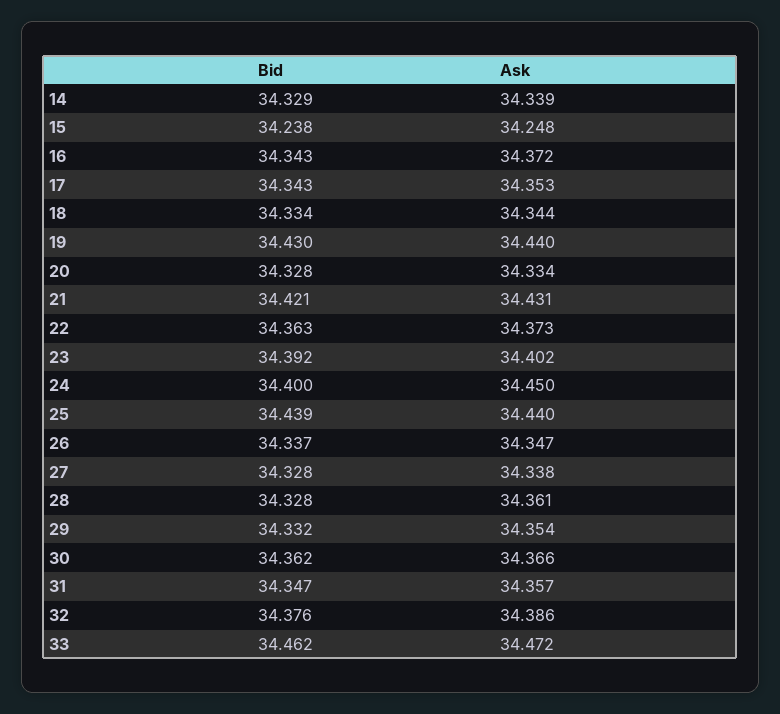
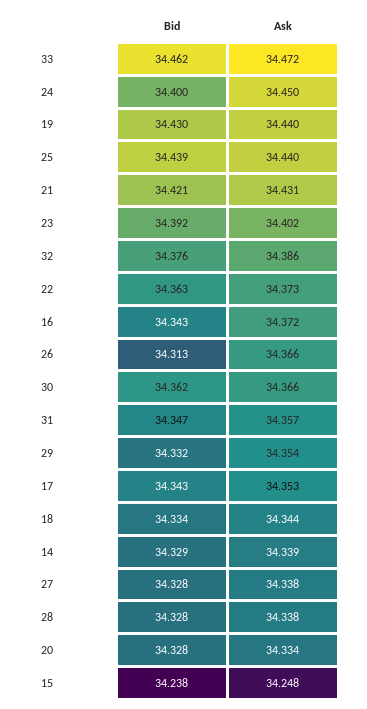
  {
    "Bid": {
      "14": 34.329,
      "15": 34.238,
      "16": 34.343,
      "17": 34.343,
      "18": 34.334,
      "19": 34.43,
      "20": 34.328,
      "21": 34.421,
      "22": 34.363,
      "23": 34.392,
      "24": 34.4,
      "25": 34.439,
-     "26": 34.337,
+     "26": 34.313,
      "27": 34.328,
      "28": 34.328,
      "29": 34.332,
      "30": 34.362,
      "31": 34.347,
      "32": 34.376,
      "33": 34.462
    },
    "Ask": {
      "14": 34.339,
      "15": 34.248,
      "16": 34.372,
      "17": 34.353,
      "18": 34.344,
      "19": 34.44,
      "20": 34.334,
      "21": 34.431,
      "22": 34.373,
      "23": 34.402,
      "24": 34.45,
      "25": 34.44,
-     "26": 34.347,
+     "26": 34.366,
      "27": 34.338,
-     "28": 34.361,
+     "28": 34.338,
      "29": 34.354,
      "30": 34.366,
      "31": 34.357,
      "32": 34.386,
      "33": 34.472
    }
  }

